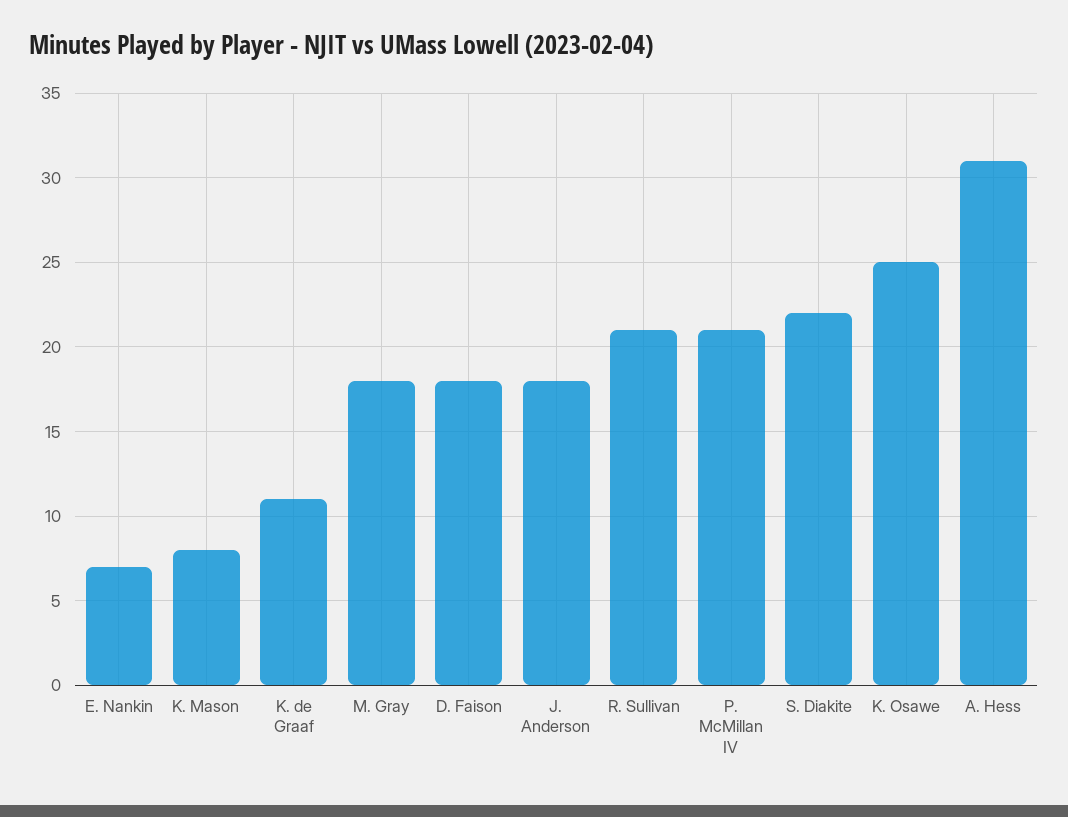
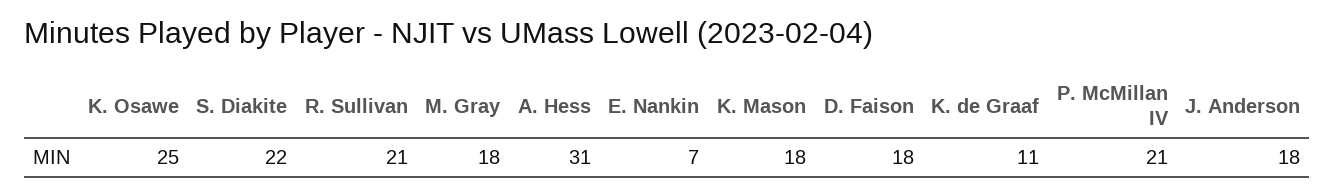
  {
    "E. Nankin": 7,
-   "K. Mason": 8,
+   "K. Mason": 18,
    "K. de Graaf": 11,
    "M. Gray": 18,
    "D. Faison": 18,
    "J. Anderson": 18,
    "R. Sullivan": 21,
    "P. McMillan IV": 21,
    "S. Diakite": 22,
    "K. Osawe": 25,
    "A. Hess": 31
  }

